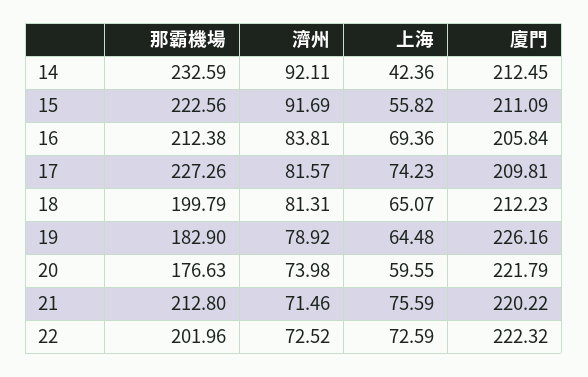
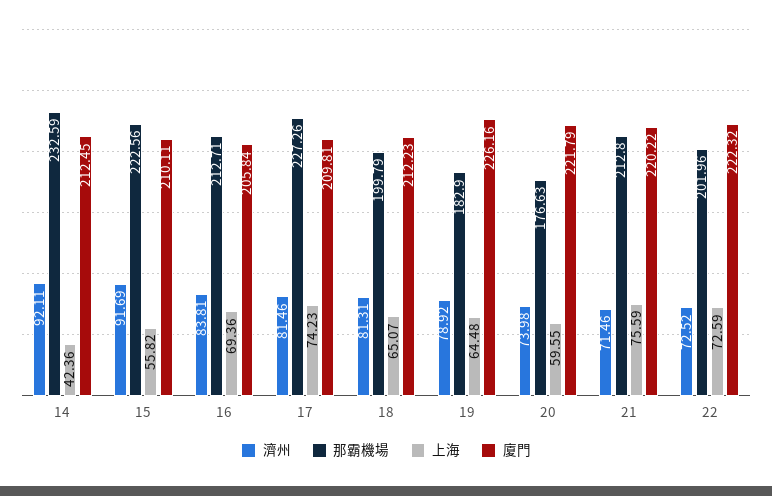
  {
    "那霸機場": {
      "14": 232.59,
      "15": 222.56,
-     "16": 212.38,
+     "16": 212.71,
      "17": 227.26,
      "18": 199.79,
      "19": 182.9,
      "20": 176.63,
      "21": 212.8,
      "22": 201.96
    },
    "濟州": {
      "14": 92.11,
      "15": 91.69,
      "16": 83.81,
-     "17": 81.57,
+     "17": 81.46,
      "18": 81.31,
      "19": 78.92,
      "20": 73.98,
      "21": 71.46,
      "22": 72.52
    },
    "上海": {
      "14": 42.36,
      "15": 55.82,
      "16": 69.36,
      "17": 74.23,
      "18": 65.07,
      "19": 64.48,
      "20": 59.55,
      "21": 75.59,
      "22": 72.59
    },
    "廈門": {
      "14": 212.45,
-     "15": 211.09,
+     "15": 210.11,
      "16": 205.84,
      "17": 209.81,
      "18": 212.23,
      "19": 226.16,
      "20": 221.79,
      "21": 220.22,
      "22": 222.32
    }
  }

